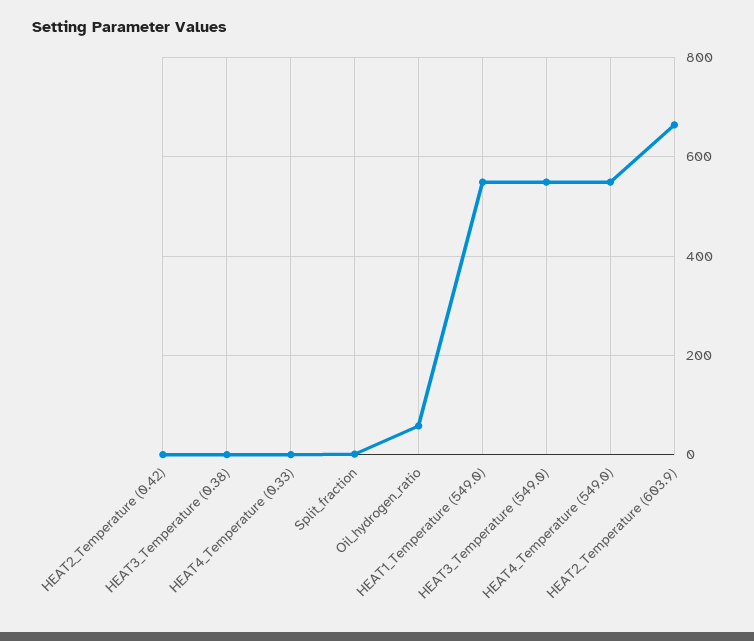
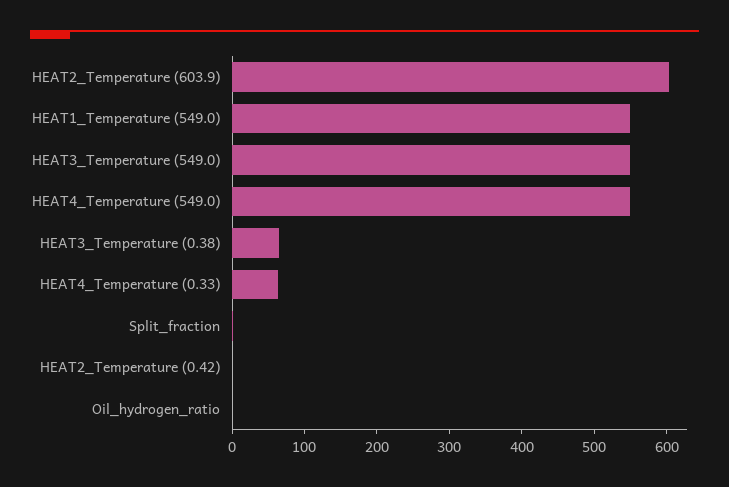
  {
    "HEAT2_Temperature (0.42)": 0,
-   "HEAT3_Temperature (0.38)": 0,
+   "HEAT3_Temperature (0.38)": 60,
-   "HEAT4_Temperature (0.33)": 0,
+   "HEAT4_Temperature (0.33)": 60,
    "Split_fraction": 0,
-   "Oil_hydrogen_ratio": 60,
+   "Oil_hydrogen_ratio": 0,
    "HEAT1_Temperature (549.0)": 540,
    "HEAT3_Temperature (549.0)": 540,
    "HEAT4_Temperature (549.0)": 540,
-   "HEAT2_Temperature (603.9)": 660
+   "HEAT2_Temperature (603.9)": 600
  }

